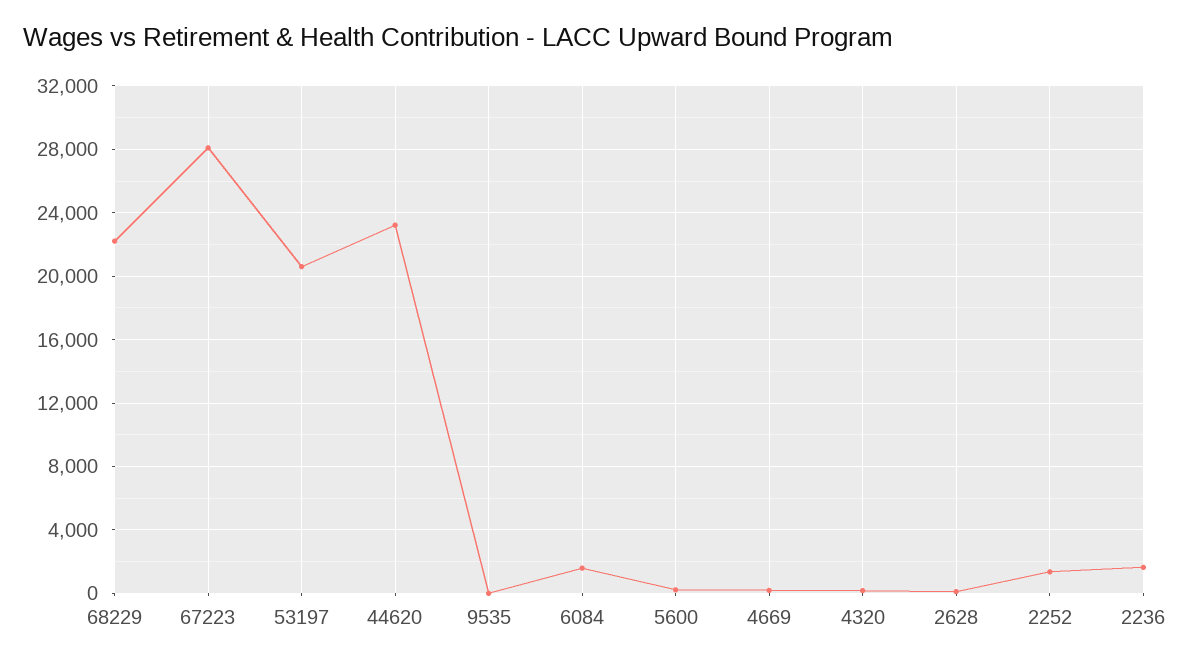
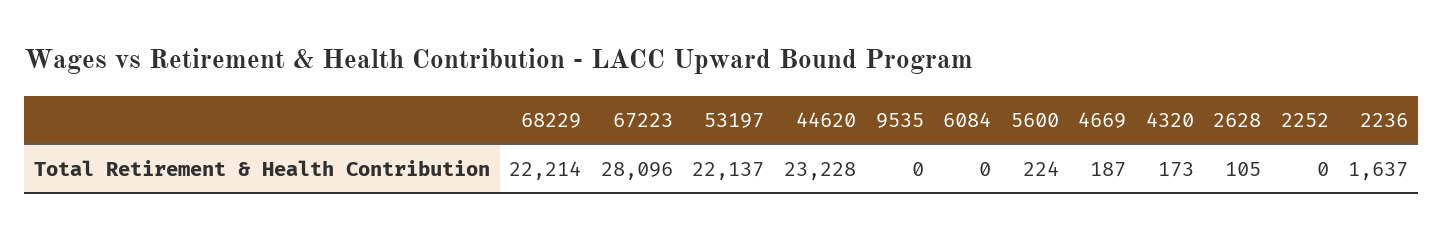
  {
    "68229": 22214,
    "67223": 28096,
-   "53197": 20500,
+   "53197": 22137,
    "44620": 23228,
    "9535": 0,
-   "6084": 1500,
+   "6084": 0,
    "5600": 224,
    "4669": 187,
    "4320": 173,
    "2628": 105,
-   "2252": 1500,
+   "2252": 0,
    "2236": 1637
  }

